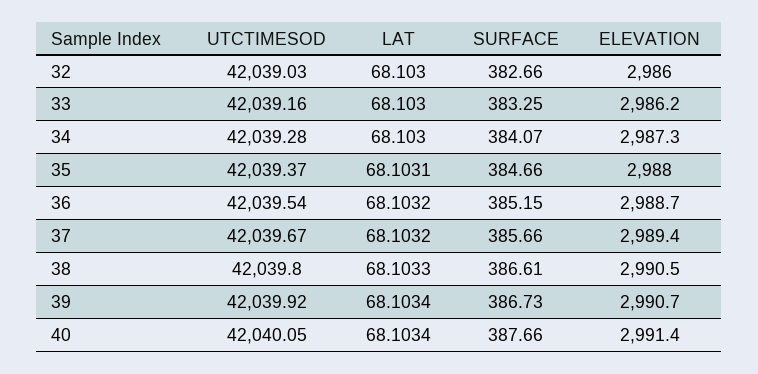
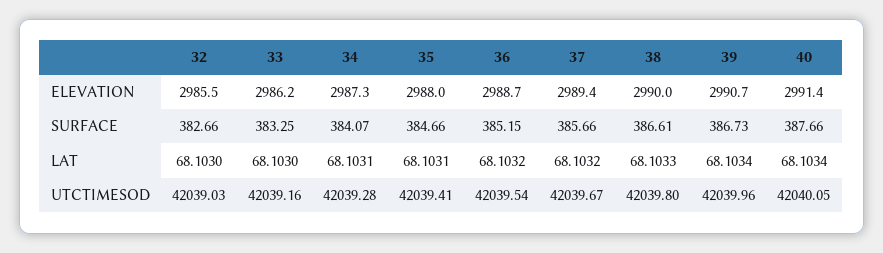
  {
    "UTCTIMESOD": {
      "32": 42039.03,
      "33": 42039.16,
      "34": 42039.28,
-     "35": 42039.37,
+     "35": 42039.41,
      "36": 42039.54,
      "37": 42039.67,
      "38": 42039.8,
-     "39": 42039.92,
+     "39": 42039.96,
      "40": 42040.05
    },
    "LAT": {
      "32": 68.103,
      "33": 68.103,
-     "34": 68.103,
+     "34": 68.1031,
      "35": 68.1031,
      "36": 68.1032,
      "37": 68.1032,
      "38": 68.1033,
      "39": 68.1034,
      "40": 68.1034
    },
    "SURFACE": {
      "32": 382.66,
      "33": 383.25,
      "34": 384.07,
      "35": 384.66,
      "36": 385.15,
      "37": 385.66,
      "38": 386.61,
      "39": 386.73,
      "40": 387.66
    },
    "ELEVATION": {
-     "32": 2986,
+     "32": 2985.5,
      "33": 2986.2,
      "34": 2987.3,
      "35": 2988,
      "36": 2988.7,
      "37": 2989.4,
-     "38": 2990.5,
+     "38": 2990,
      "39": 2990.7,
      "40": 2991.4
    }
  }

